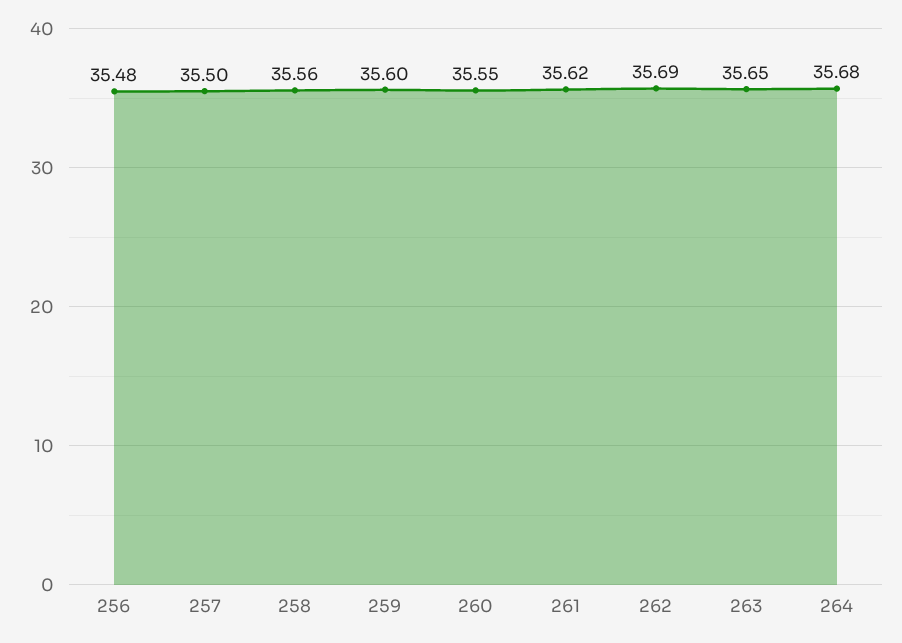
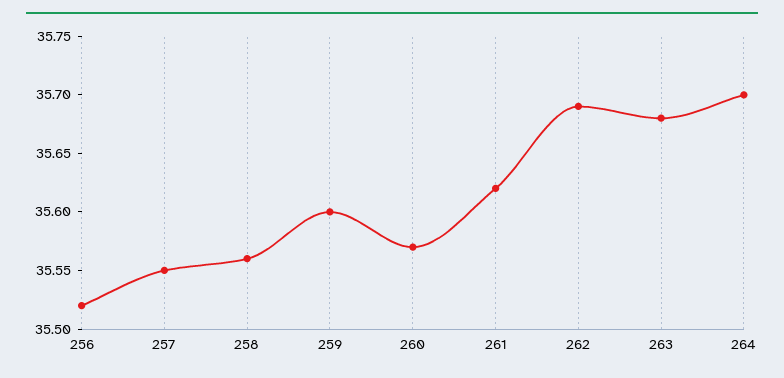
  {
-   "256": 35.48,
+   "256": 35.52,
-   "257": 35.5,
+   "257": 35.55,
    "258": 35.56,
    "259": 35.6,
-   "260": 35.55,
+   "260": 35.57,
    "261": 35.62,
    "262": 35.69,
-   "263": 35.65,
+   "263": 35.68,
-   "264": 35.68
+   "264": 35.7
  }

